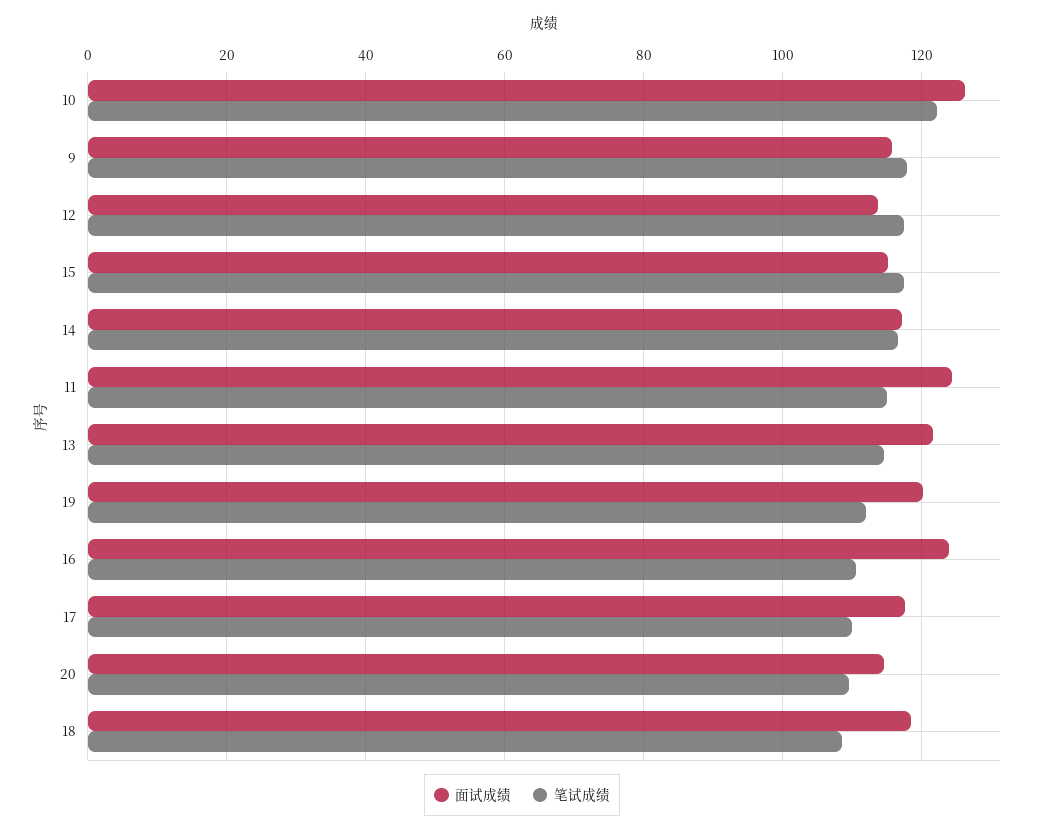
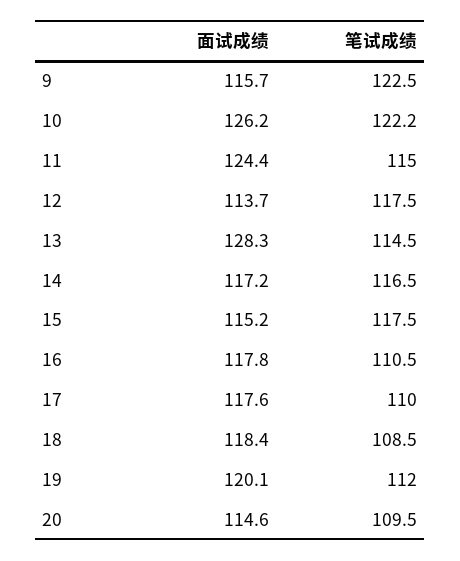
  {
    "面试成绩": {
      "10": 126.2,
      "9": 115.7,
      "12": 113.7,
      "15": 115.2,
      "14": 117.2,
      "11": 124.4,
-     "13": 122,
+     "13": 128.3,
      "19": 120.1,
-     "16": 124,
+     "16": 117.8,
      "17": 117.6,
      "20": 114.6,
      "18": 118.4
    },
    "笔试成绩": {
      "10": 122.2,
-     "9": 118,
+     "9": 122.5,
      "12": 117.5,
      "15": 117.5,
      "14": 116.5,
      "11": 115,
      "13": 114.5,
      "19": 112,
      "16": 110.5,
      "17": 110,
      "20": 109.5,
      "18": 108.5
    }
  }

